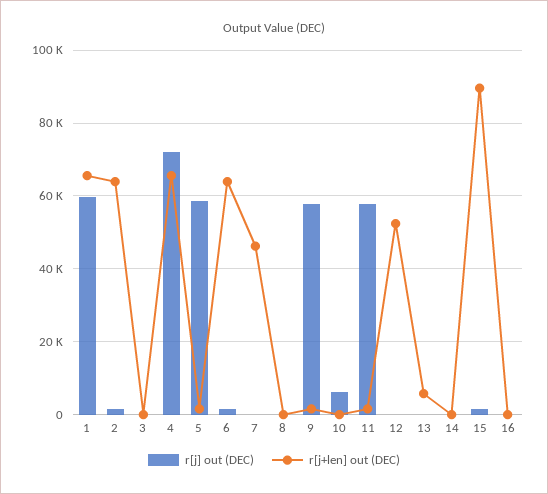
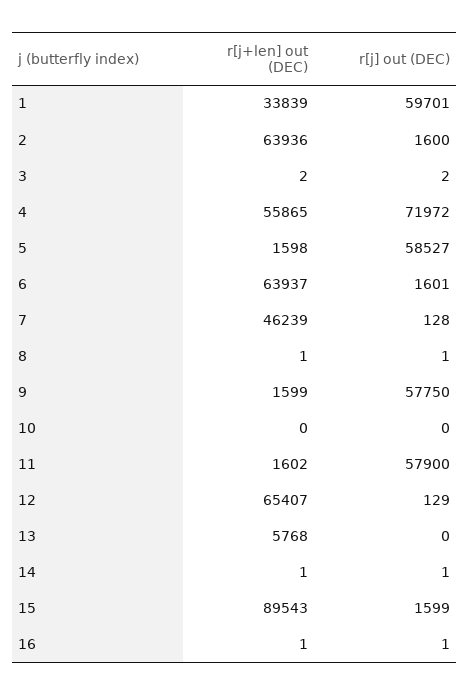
  {
    "r[j] out (DEC)": {
      "1": 59701,
      "2": 1600,
      "3": 2,
      "4": 71972,
      "5": 58527,
      "6": 1601,
      "7": 128,
      "8": 1,
      "9": 57750,
-     "10": 6000,
+     "10": 0,
      "11": 57900,
      "12": 129,
      "13": 0,
      "14": 1,
      "15": 1599,
      "16": 1
    },
    "r[j+len] out (DEC)": {
-     "1": 66000,
+     "1": 33839,
      "2": 63936,
      "3": 2,
-     "4": 66000,
+     "4": 55865,
      "5": 1598,
      "6": 63937,
      "7": 46239,
      "8": 1,
      "9": 1599,
      "10": 0,
      "11": 1602,
-     "12": 52000,
+     "12": 65407,
      "13": 5768,
      "14": 1,
      "15": 89543,
      "16": 1
    }
  }

